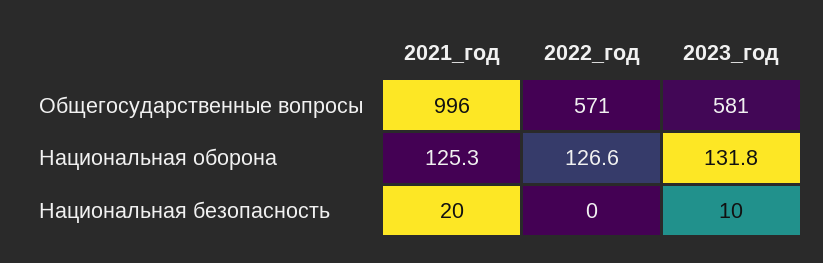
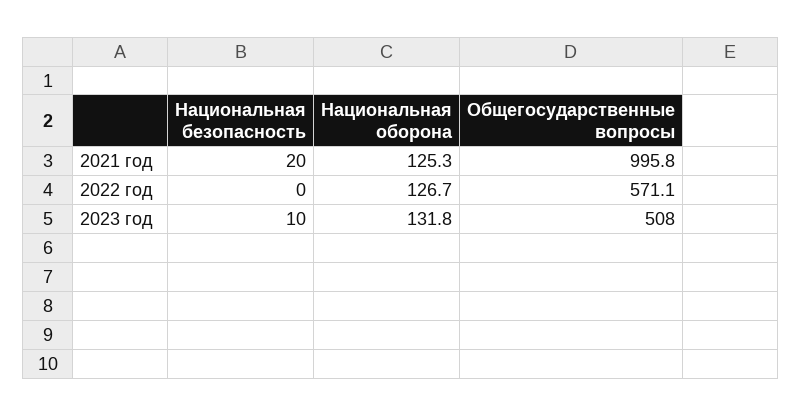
  {
    "2021_год": {
      "Общегосударственные вопросы": 995.8,
      "Национальная оборона": 125.3,
      "Национальная безопасность": 20
    },
    "2022_год": {
      "Общегосударственные вопросы": 571.1,
-     "Национальная оборона": 126.6,
+     "Национальная оборона": 126.7,
      "Национальная безопасность": 0
    },
    "2023_год": {
-     "Общегосударственные вопросы": 581,
+     "Общегосударственные вопросы": 508,
      "Национальная оборона": 131.8,
      "Национальная безопасность": 10
    }
  }

